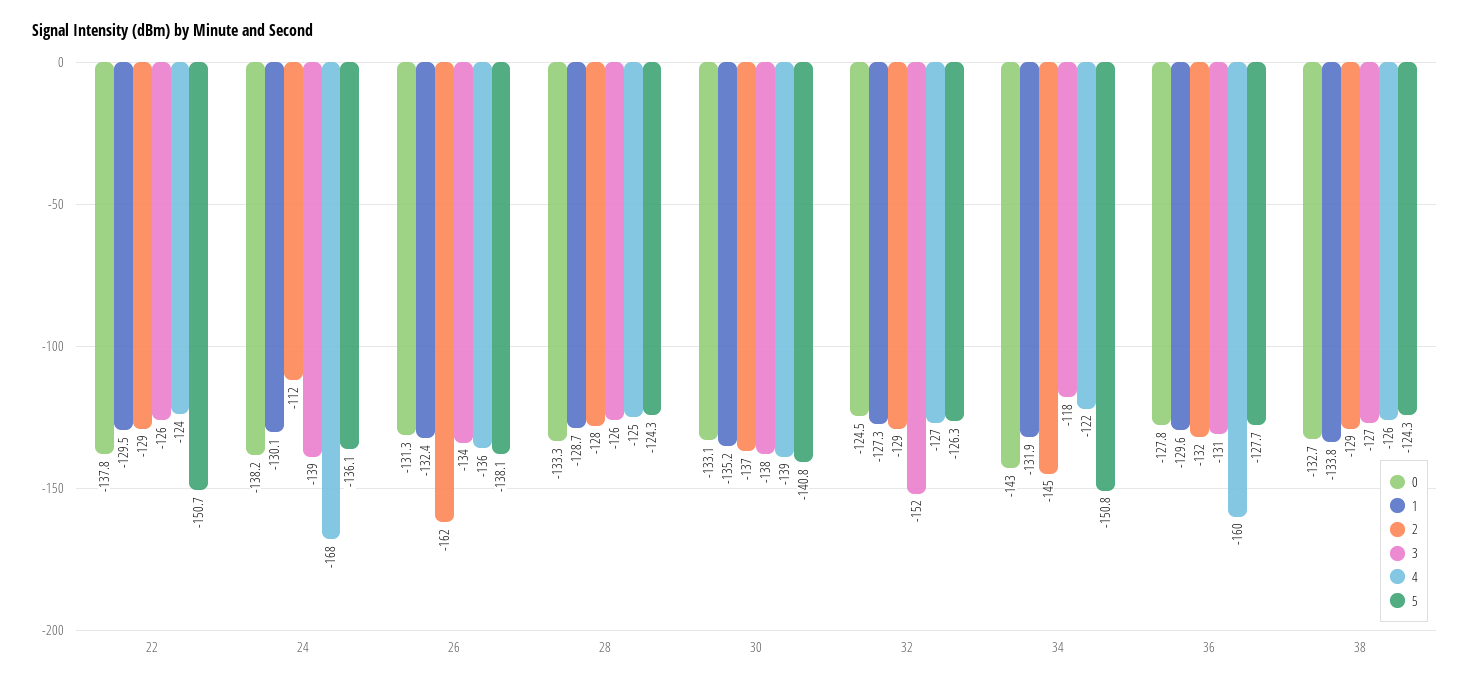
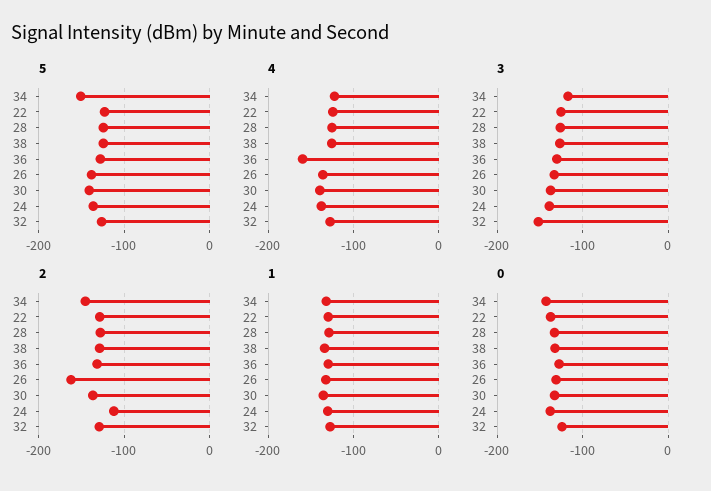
  {
    "0": {
      "22": -137.8,
      "24": -138.2,
      "26": -131.3,
      "28": -133.3,
      "30": -133.1,
      "32": -124.5,
      "34": -143,
      "36": -127.8,
      "38": -132.7
    },
    "1": {
      "22": -129.5,
      "24": -130.1,
      "26": -132.4,
      "28": -128.7,
      "30": -135.2,
      "32": -127.3,
      "34": -131.9,
      "36": -129.6,
      "38": -133.8
    },
    "2": {
      "22": -129,
      "24": -112,
      "26": -162,
      "28": -128,
      "30": -137,
      "32": -129,
      "34": -145,
      "36": -132,
      "38": -129
    },
    "3": {
      "22": -126,
      "24": -139,
      "26": -134,
      "28": -126,
      "30": -138,
      "32": -152,
      "34": -118,
      "36": -131,
      "38": -127
    },
    "4": {
      "22": -124,
-     "24": -168,
+     "24": -140,
      "26": -136,
      "28": -125,
      "30": -139,
      "32": -127,
      "34": -122,
      "36": -160,
      "38": -126
    },
    "5": {
-     "22": -150.7,
+     "22": -120,
      "24": -136.1,
      "26": -138.1,
      "28": -124.3,
      "30": -140.8,
      "32": -126.3,
      "34": -150.8,
      "36": -127.7,
      "38": -124.3
    }
  }

